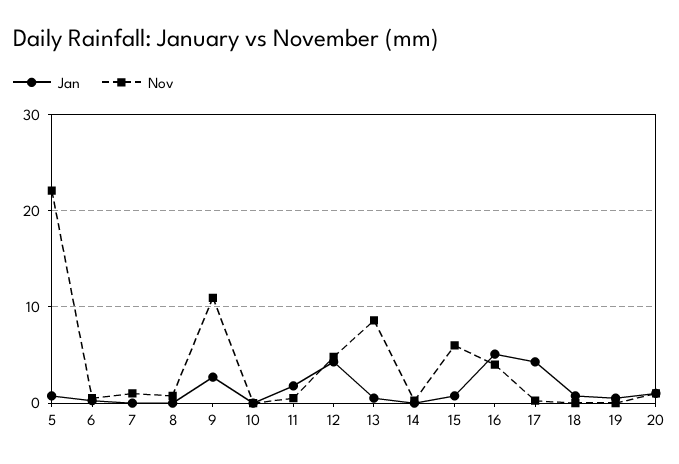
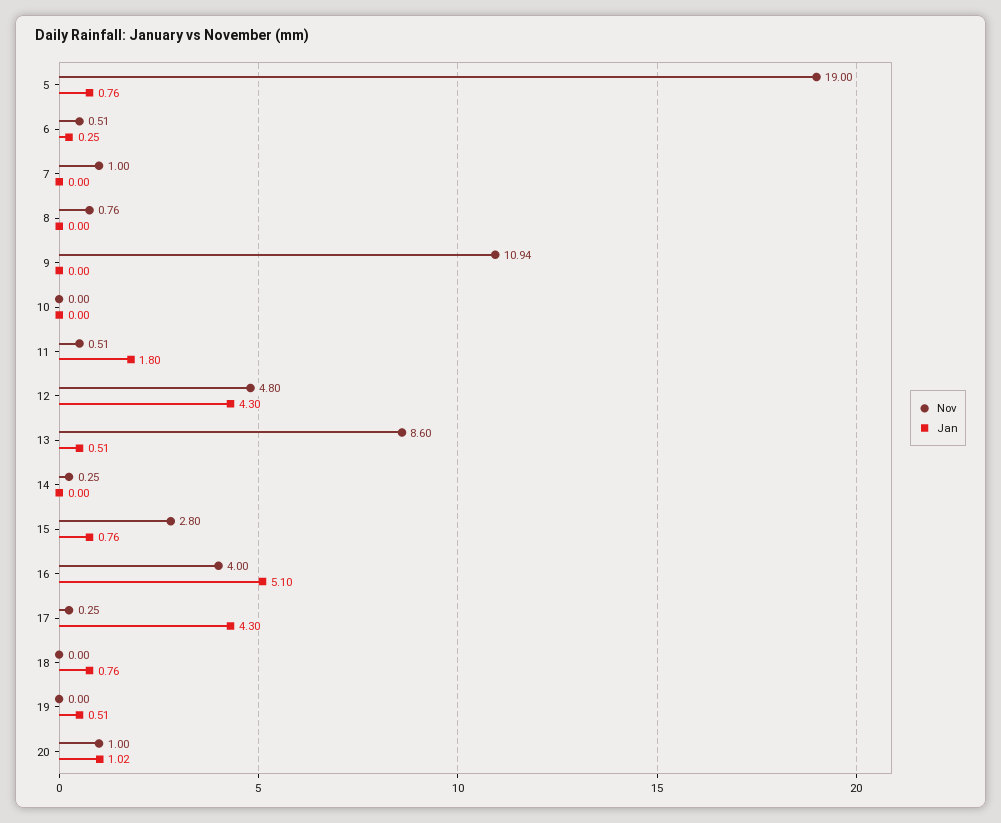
  {
    "Jan": {
      "5": 0.76,
      "6": 0.25,
      "7": 0,
      "8": 0,
-     "9": 3,
+     "9": 0,
      "10": 0,
      "11": 1.8,
      "12": 4.3,
      "13": 0.51,
      "14": 0,
      "15": 0.76,
      "16": 5.1,
      "17": 4.3,
      "18": 0.76,
      "19": 0.51,
      "20": 1.02
    },
    "Nov": {
-     "5": 22,
+     "5": 19,
      "6": 0.51,
      "7": 1,
      "8": 0.76,
      "9": 10.94,
      "10": 0,
      "11": 0.51,
      "12": 4.8,
      "13": 8.6,
      "14": 0.25,
-     "15": 6,
+     "15": 2.8,
      "16": 4,
      "17": 0.25,
      "18": 0,
      "19": 0,
      "20": 1
    }
  }

